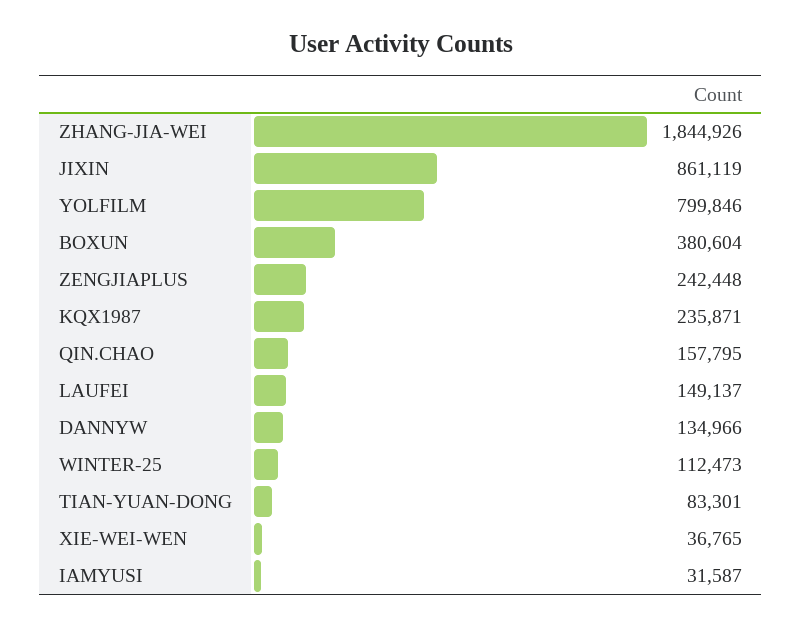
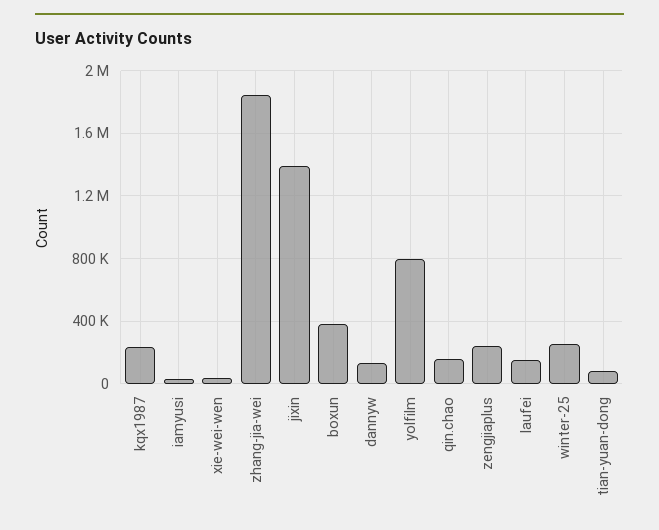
  {
    "ZHANG-JIA-WEI": 1844926,
-   "JIXIN": 861119,
+   "JIXIN": 1400000,
    "YOLFILM": 799846,
    "BOXUN": 380604,
    "ZENGJIAPLUS": 242448,
    "KQX1987": 235871,
    "QIN.CHAO": 157795,
    "LAUFEI": 149137,
    "DANNYW": 134966,
-   "WINTER-25": 112473,
+   "WINTER-25": 250000,
    "TIAN-YUAN-DONG": 83301,
    "XIE-WEI-WEN": 36765,
    "IAMYUSI": 31587
  }

